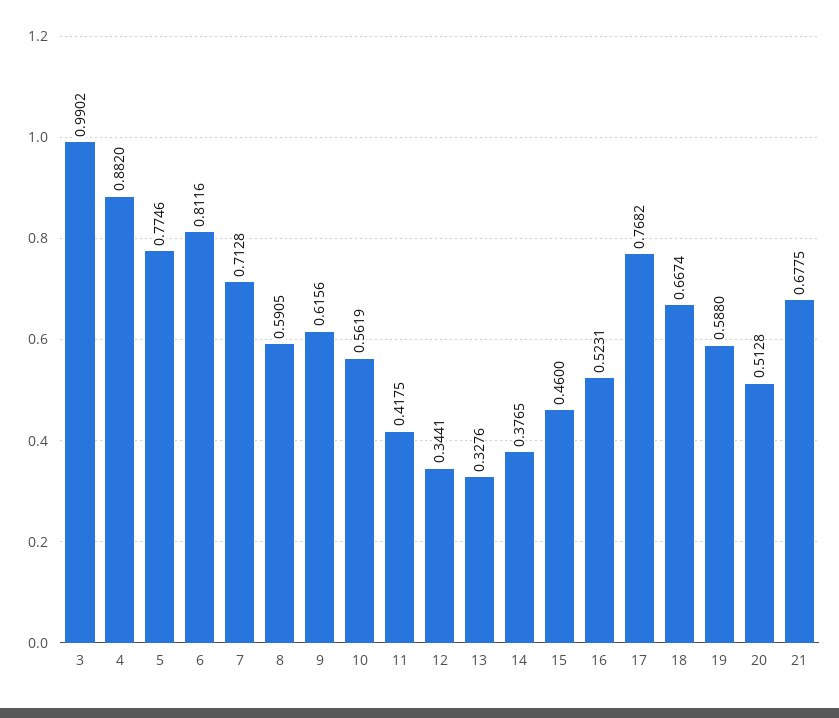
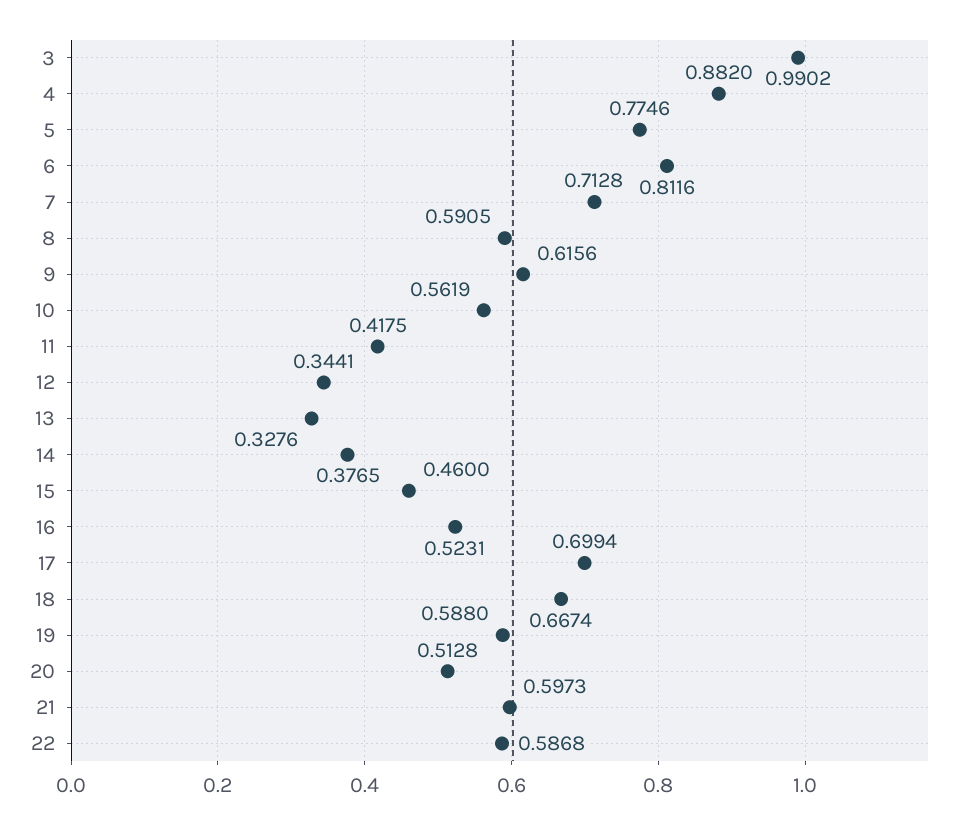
  {
    "3": 0.9902,
    "4": 0.882,
    "5": 0.7746,
    "6": 0.8116,
    "7": 0.7128,
    "8": 0.5905,
    "9": 0.6156,
    "10": 0.5619,
    "11": 0.4175,
    "12": 0.3441,
    "13": 0.3276,
    "14": 0.3765,
    "15": 0.46,
    "16": 0.5231,
-   "17": 0.7682,
+   "17": 0.6994,
    "18": 0.6674,
    "19": 0.588,
    "20": 0.5128,
-   "21": 0.6775
+   "21": 0.5973,
+   "22": 0.5868
  }

